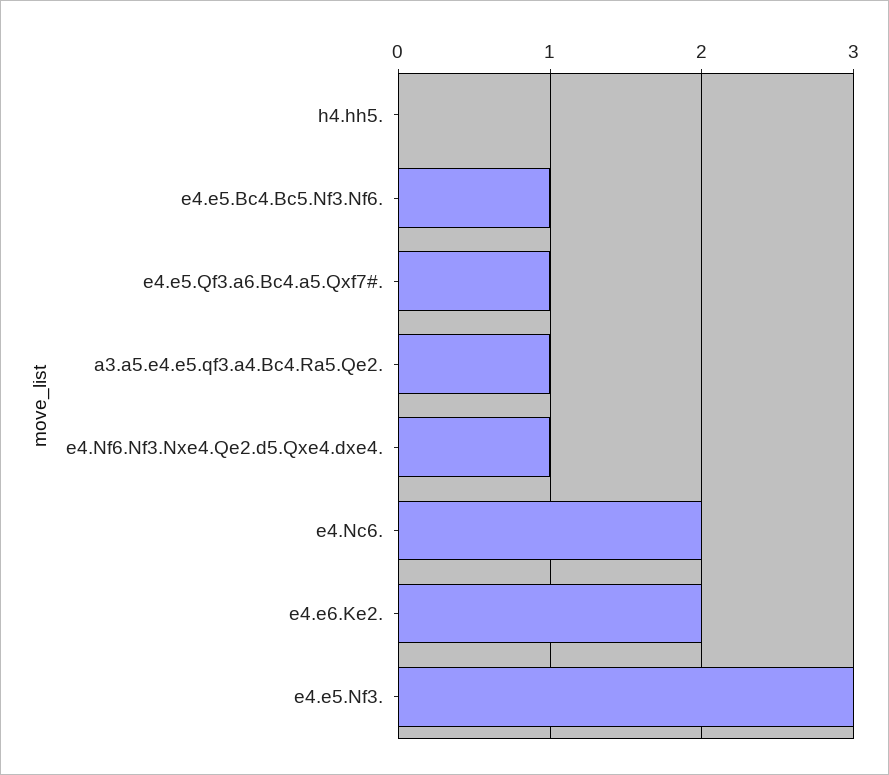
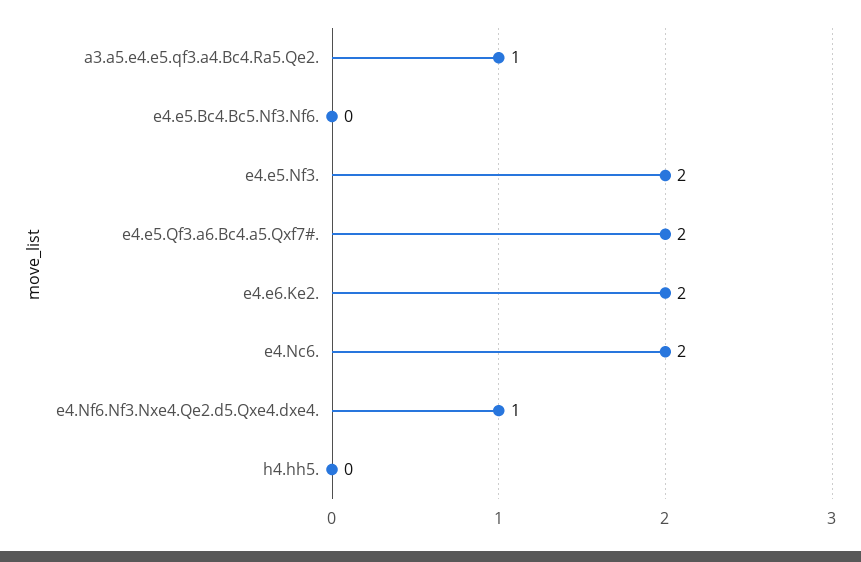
  {
    "h4.hh5.": 0,
-   "e4.e5.Bc4.Bc5.Nf3.Nf6.": 1,
+   "e4.e5.Bc4.Bc5.Nf3.Nf6.": 0,
-   "e4.e5.Qf3.a6.Bc4.a5.Qxf7#.": 1,
+   "e4.e5.Qf3.a6.Bc4.a5.Qxf7#.": 2,
    "a3.a5.e4.e5.qf3.a4.Bc4.Ra5.Qe2.": 1,
    "e4.Nf6.Nf3.Nxe4.Qe2.d5.Qxe4.dxe4.": 1,
    "e4.Nc6.": 2,
    "e4.e6.Ke2.": 2,
-   "e4.e5.Nf3.": 3
+   "e4.e5.Nf3.": 2
  }

